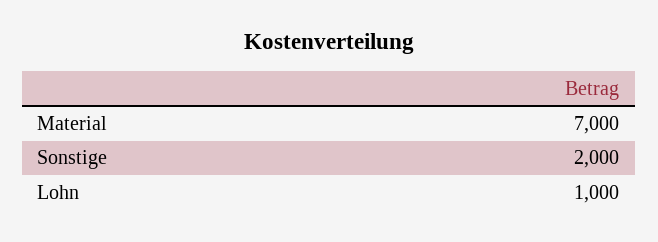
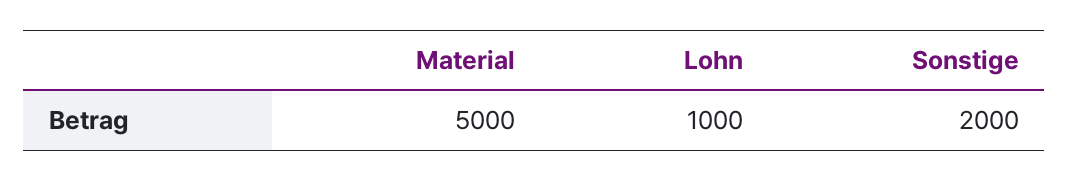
  {
-   "Material": 7000,
+   "Material": 5000,
    "Sonstige": 2000,
    "Lohn": 1000
  }

